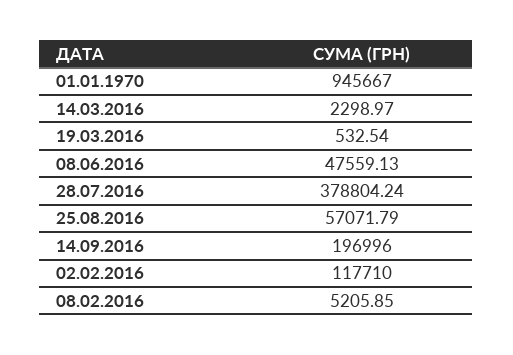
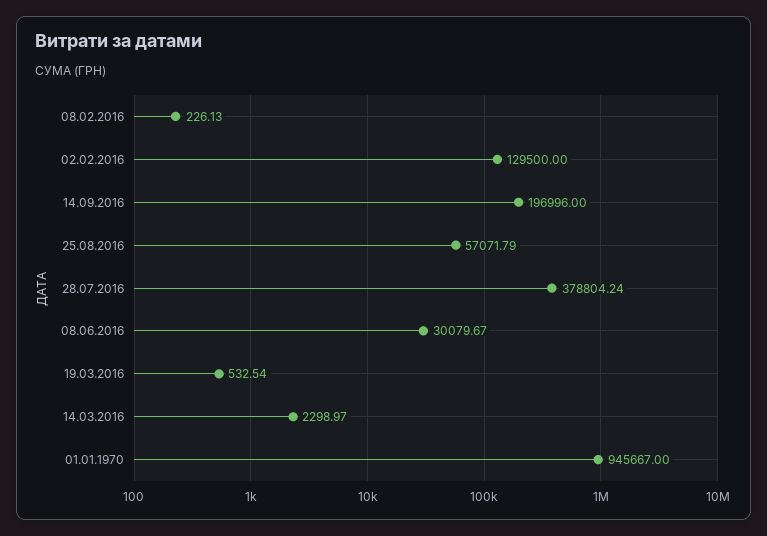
  {
    "01.01.1970": 945667,
    "14.03.2016": 2298.97,
    "19.03.2016": 532.54,
-   "08.06.2016": 47559.13,
+   "08.06.2016": 30079.67,
    "28.07.2016": 378804.24,
    "25.08.2016": 57071.79,
    "14.09.2016": 196996,
-   "02.02.2016": 117710,
+   "02.02.2016": 129500,
-   "08.02.2016": 5205.85
+   "08.02.2016": 226.13
  }

